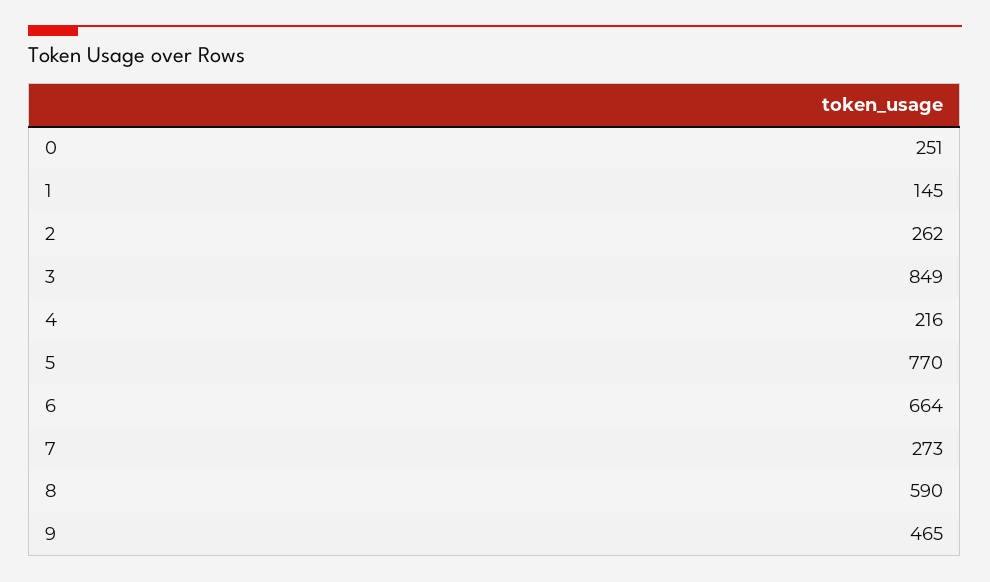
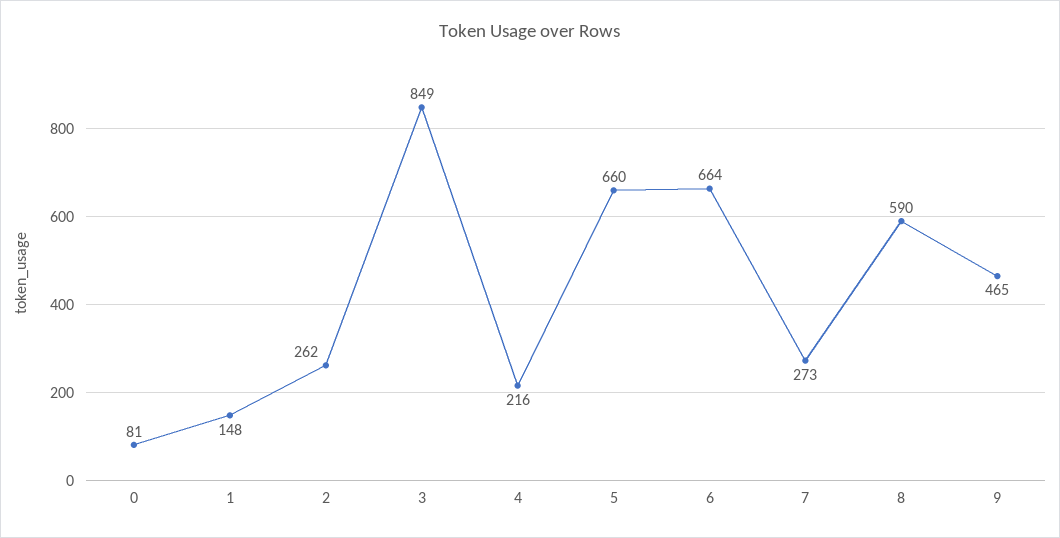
  {
-   "0": 251,
+   "0": 81,
-   "1": 145,
+   "1": 148,
    "2": 262,
    "3": 849,
    "4": 216,
-   "5": 770,
+   "5": 660,
    "6": 664,
    "7": 273,
    "8": 590,
    "9": 465
  }

